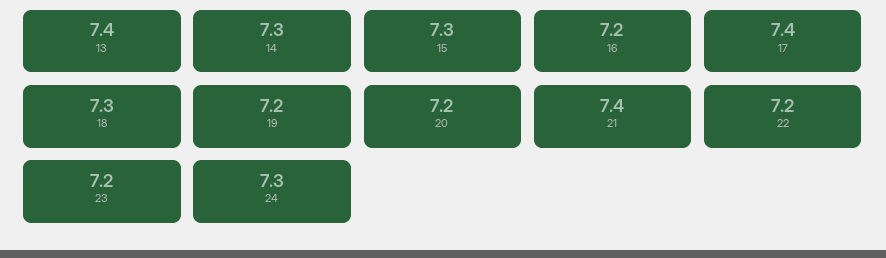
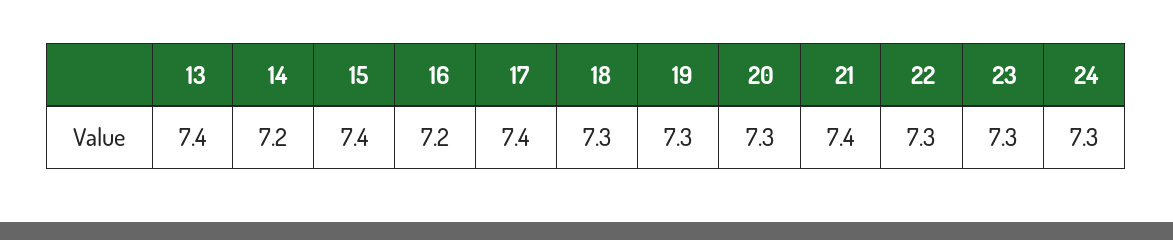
  {
    "13": 7.4,
-   "14": 7.3,
+   "14": 7.2,
-   "15": 7.3,
+   "15": 7.4,
    "16": 7.2,
    "17": 7.4,
    "18": 7.3,
-   "19": 7.2,
+   "19": 7.3,
-   "20": 7.2,
+   "20": 7.3,
    "21": 7.4,
-   "22": 7.2,
+   "22": 7.3,
-   "23": 7.2,
+   "23": 7.3,
    "24": 7.3
  }

